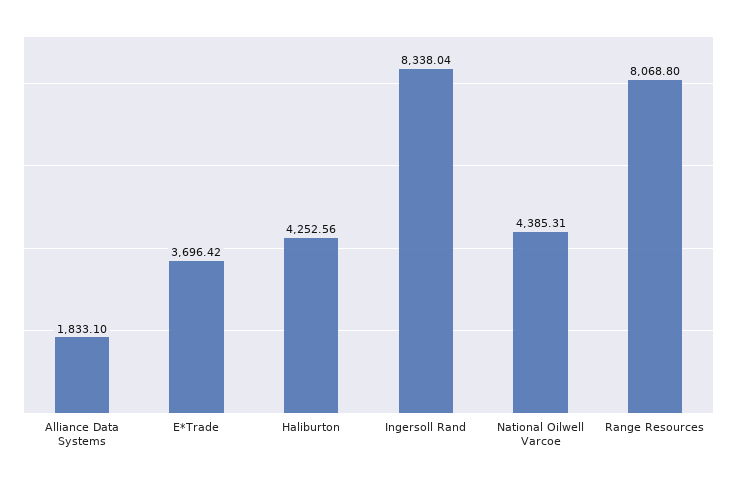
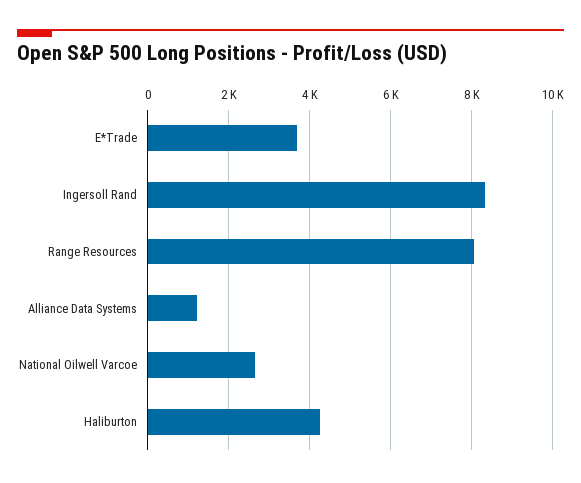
  {
-   "Alliance Data Systems": 1833.1,
+   "Alliance Data Systems": 1200,
    "E*Trade": 3696.42,
    "Haliburton": 4252.56,
    "Ingersoll Rand": 8338.04,
-   "National Oilwell Varcoe": 4385.31,
+   "National Oilwell Varcoe": 2600,
    "Range Resources": 8068.8
  }

